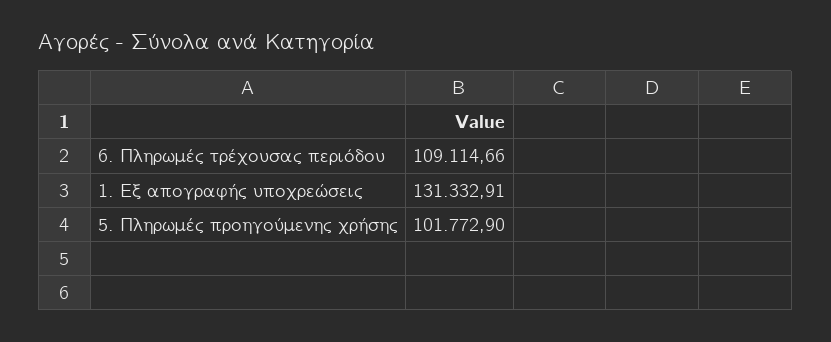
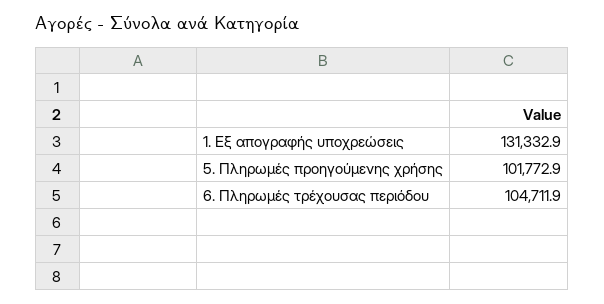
  {
-   "6. Πληρωμές τρέχουσας περιόδου": 109114.66,
+   "6. Πληρωμές τρέχουσας περιόδου": 104711.9,
    "1. Εξ απογραφής υποχρεώσεις": 131332.91,
    "5. Πληρωμές προηγούμενης χρήσης": 101772.9
  }

